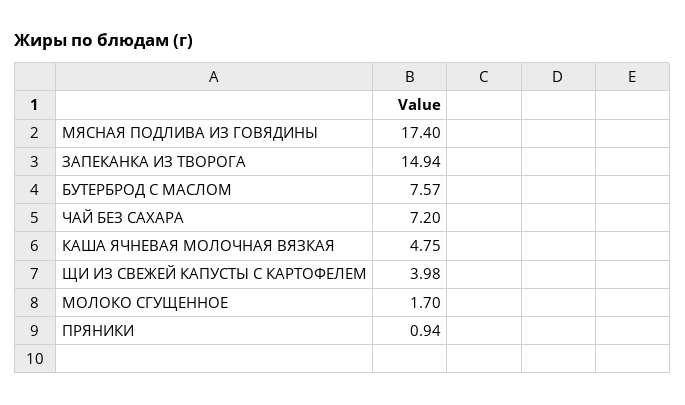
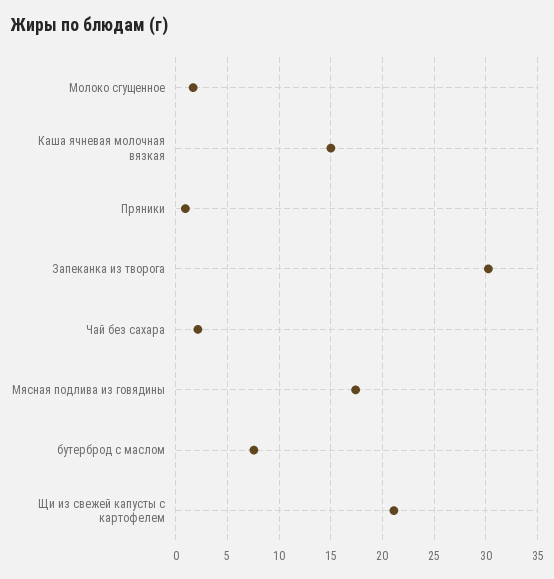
  {
    "МЯСНАЯ ПОДЛИВА ИЗ ГОВЯДИНЫ": 17.4,
-   "ЗАПЕКАНКА ИЗ ТВОРОГА": 14.94,
+   "ЗАПЕКАНКА ИЗ ТВОРОГА": 30,
    "БУТЕРБРОД С МАСЛОМ": 7.57,
-   "ЧАЙ БЕЗ САХАРА": 7.2,
+   "ЧАЙ БЕЗ САХАРА": 2,
-   "КАША ЯЧНЕВАЯ МОЛОЧНАЯ ВЯЗКАЯ": 4.75,
+   "КАША ЯЧНЕВАЯ МОЛОЧНАЯ ВЯЗКАЯ": 15,
-   "ЩИ ИЗ СВЕЖЕЙ КАПУСТЫ С КАРТОФЕЛЕМ": 3.98,
+   "ЩИ ИЗ СВЕЖЕЙ КАПУСТЫ С КАРТОФЕЛЕМ": 21,
    "МОЛОКО СГУЩЕННОЕ": 1.7,
    "ПРЯНИКИ": 0.94
  }

